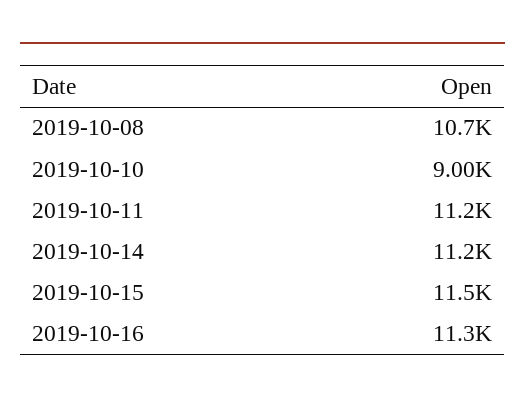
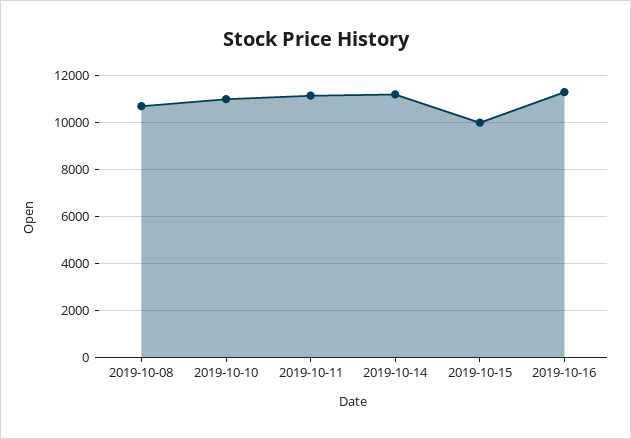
  {
    "2019-10-08": 10700,
-   "2019-10-10": 9000,
+   "2019-10-10": 11000,
    "2019-10-11": 11200,
    "2019-10-14": 11200,
-   "2019-10-15": 11500,
+   "2019-10-15": 10000,
    "2019-10-16": 11300
  }

